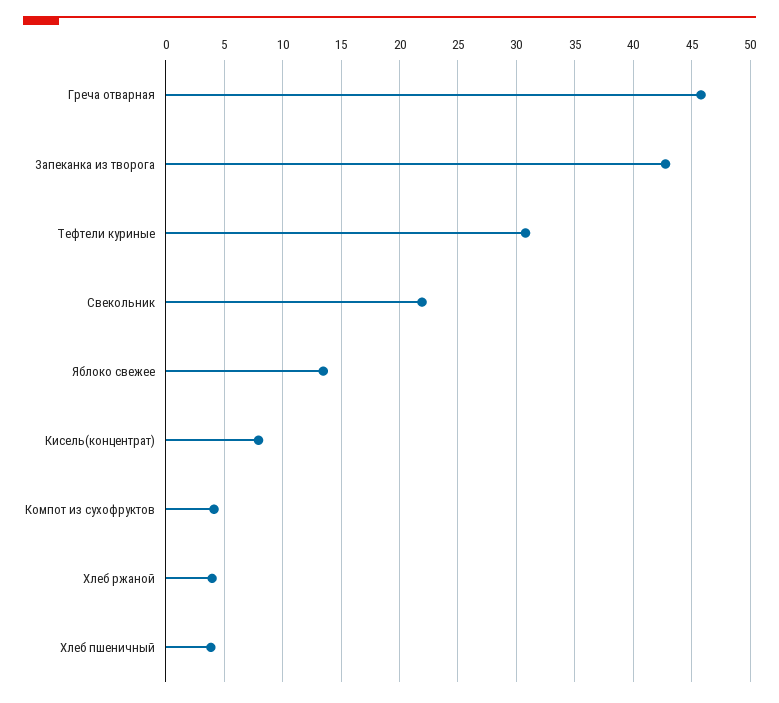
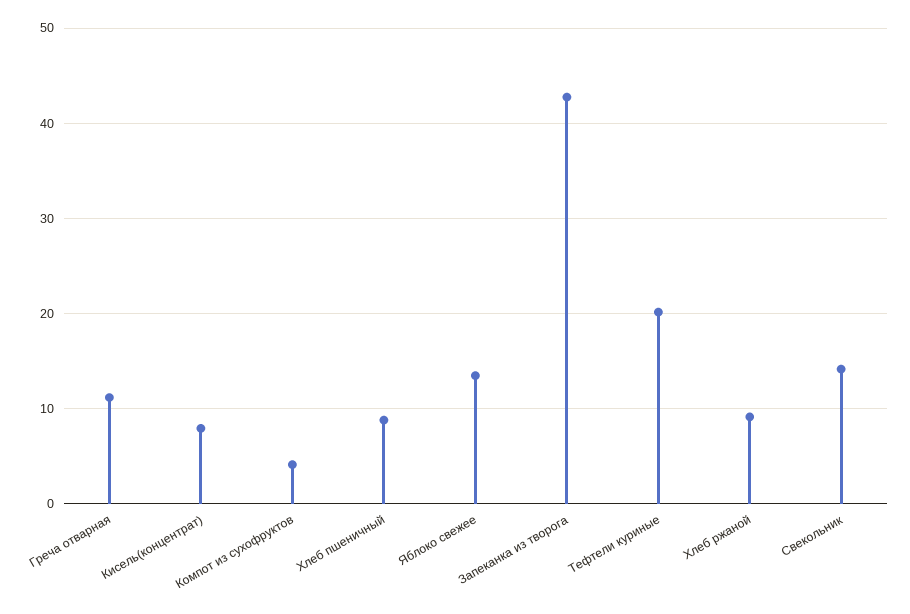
  {
-   "Греча отварная": 46,
+   "Греча отварная": 11,
    "Запеканка из творога": 43,
-   "Тефтели куриные": 31,
+   "Тефтели куриные": 20,
-   "Свекольник": 22,
+   "Свекольник": 14,
    "Яблоко свежее": 13,
    "Кисель(концентрат)": 8,
    "Компот из сухофруктов": 4,
-   "Хлеб ржаной": 4,
+   "Хлеб ржаной": 9,
-   "Хлеб пшеничный": 4
+   "Хлеб пшеничный": 9
  }

